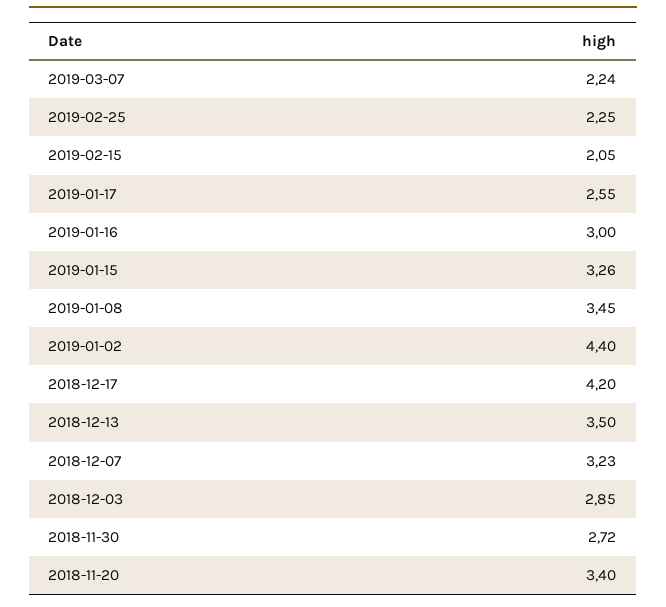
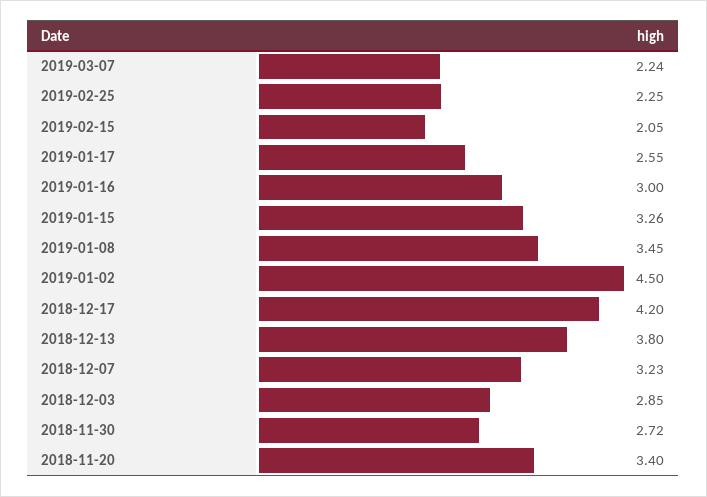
  {
    "2019-03-07": 2.24,
    "2019-02-25": 2.25,
    "2019-02-15": 2.05,
    "2019-01-17": 2.55,
    "2019-01-16": 3,
    "2019-01-15": 3.26,
    "2019-01-08": 3.45,
-   "2019-01-02": 4.4,
+   "2019-01-02": 4.5,
    "2018-12-17": 4.2,
-   "2018-12-13": 3.5,
+   "2018-12-13": 3.8,
    "2018-12-07": 3.23,
    "2018-12-03": 2.85,
    "2018-11-30": 2.72,
    "2018-11-20": 3.4
  }

